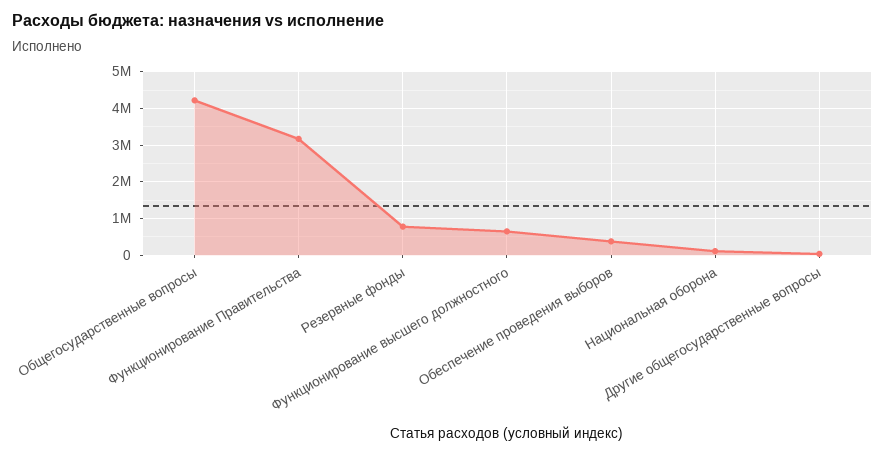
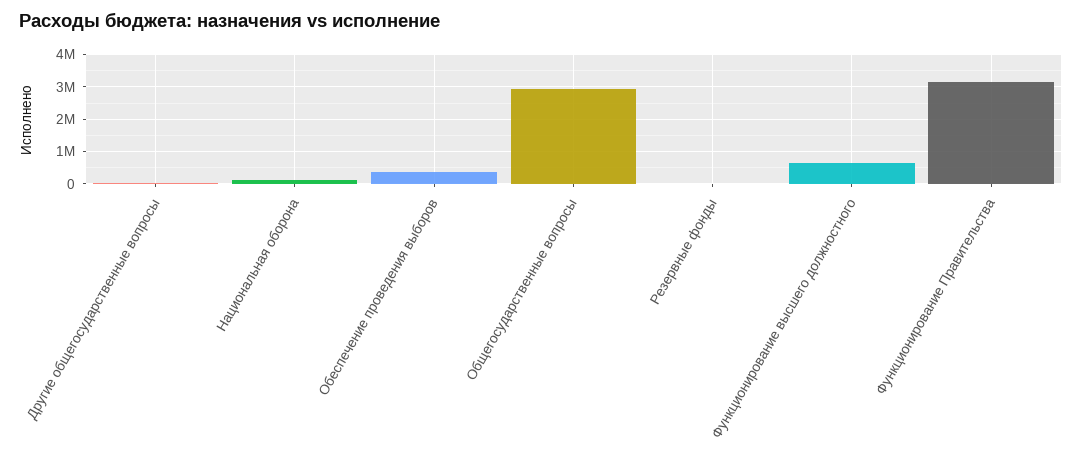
  {
-   "Общегосударственные вопросы": 4200000,
+   "Общегосударственные вопросы": 3000000,
    "Функционирование Правительства": 3200000,
-   "Резервные фонды": 800000,
+   "Резервные фонды": 0,
    "Функционирование высшего должностного": 600000,
    "Обеспечение проведения выборов": 400000,
    "Национальная оборона": 200000,
    "Другие общегосударственные вопросы": 0
  }

